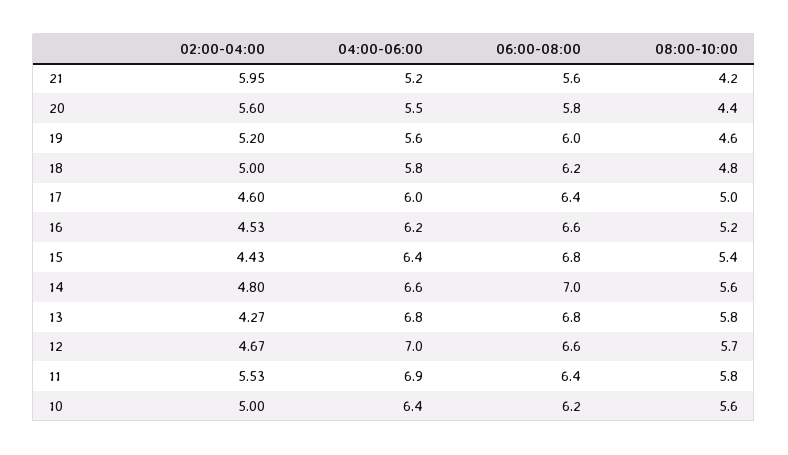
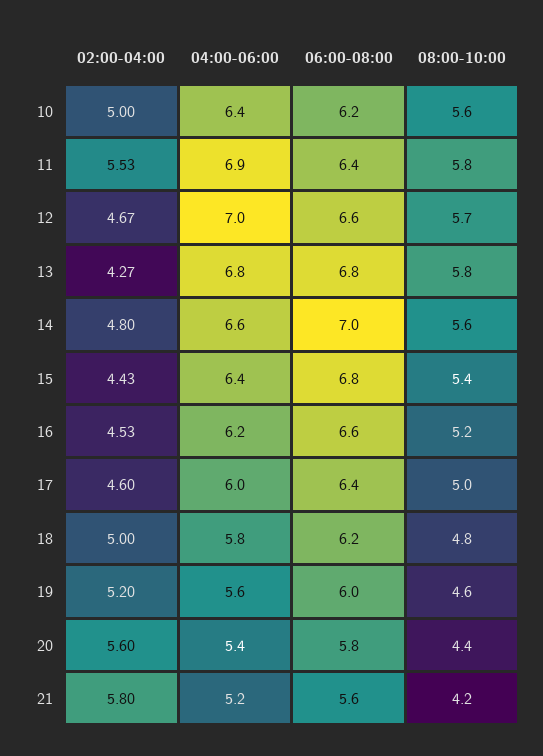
  {
    "02:00-04:00": {
-     "21": 5.95,
+     "21": 5.8,
      "20": 5.6,
      "19": 5.2,
      "18": 5,
      "17": 4.6,
      "16": 4.53,
      "15": 4.43,
      "14": 4.8,
      "13": 4.27,
      "12": 4.67,
      "11": 5.53,
      "10": 5
    },
    "04:00-06:00": {
      "21": 5.2,
-     "20": 5.5,
+     "20": 5.4,
      "19": 5.6,
      "18": 5.8,
      "17": 6,
      "16": 6.2,
      "15": 6.4,
      "14": 6.6,
      "13": 6.8,
      "12": 7,
      "11": 6.9,
      "10": 6.4
    },
    "06:00-08:00": {
      "21": 5.6,
      "20": 5.8,
      "19": 6,
      "18": 6.2,
      "17": 6.4,
      "16": 6.6,
      "15": 6.8,
      "14": 7,
      "13": 6.8,
      "12": 6.6,
      "11": 6.4,
      "10": 6.2
    },
    "08:00-10:00": {
      "21": 4.2,
      "20": 4.4,
      "19": 4.6,
      "18": 4.8,
      "17": 5,
      "16": 5.2,
      "15": 5.4,
      "14": 5.6,
      "13": 5.8,
      "12": 5.7,
      "11": 5.8,
      "10": 5.6
    }
  }

